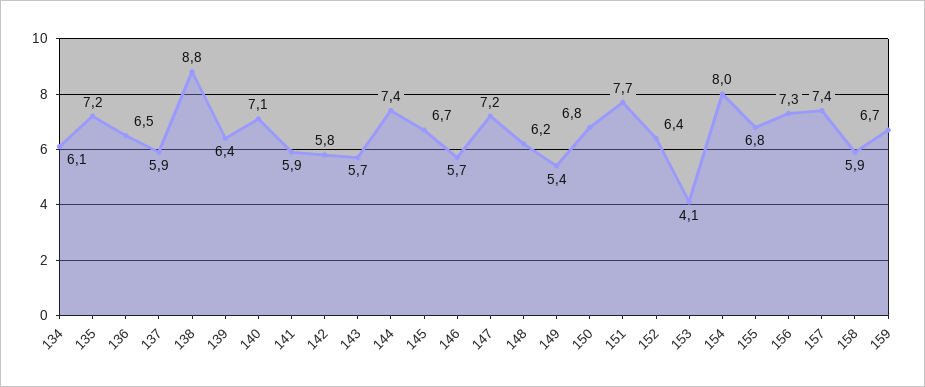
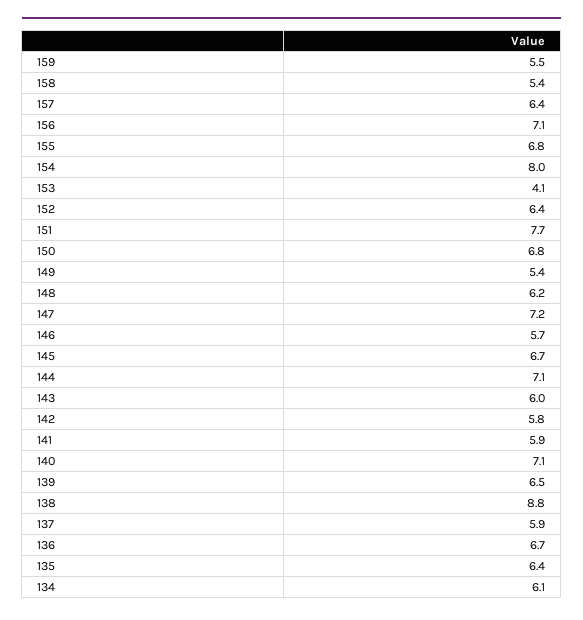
  {
    "134": 6.1,
-   "135": 7.2,
+   "135": 6.4,
-   "136": 6.5,
+   "136": 6.7,
    "137": 5.9,
    "138": 8.8,
-   "139": 6.4,
+   "139": 6.5,
    "140": 7.1,
    "141": 5.9,
    "142": 5.8,
-   "143": 5.7,
+   "143": 6,
-   "144": 7.4,
+   "144": 7.1,
    "145": 6.7,
    "146": 5.7,
    "147": 7.2,
    "148": 6.2,
    "149": 5.4,
    "150": 6.8,
    "151": 7.7,
    "152": 6.4,
    "153": 4.1,
    "154": 8,
    "155": 6.8,
-   "156": 7.3,
+   "156": 7.1,
-   "157": 7.4,
+   "157": 6.4,
-   "158": 5.9,
+   "158": 5.4,
-   "159": 6.7
+   "159": 5.5
  }

